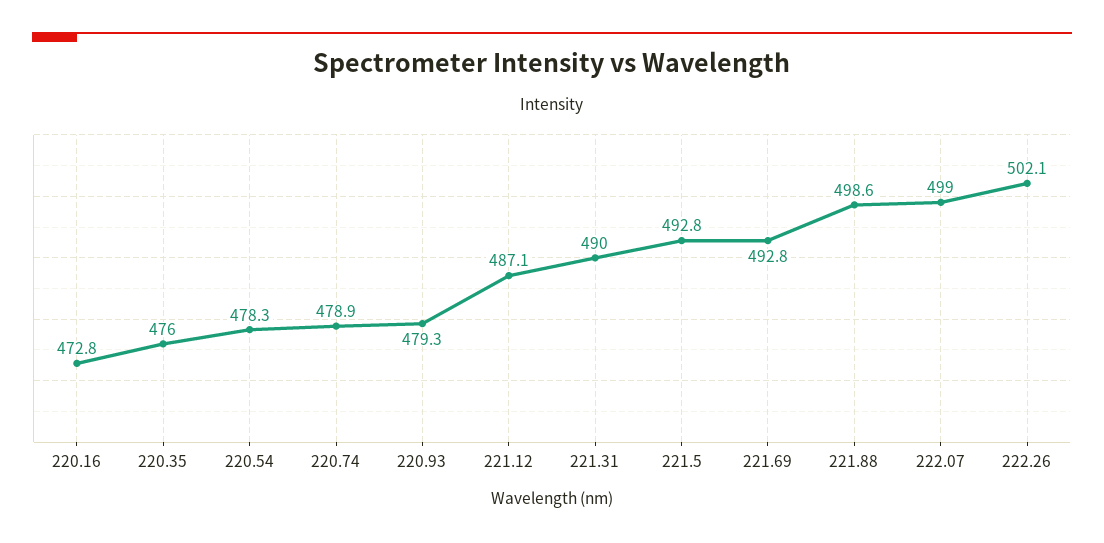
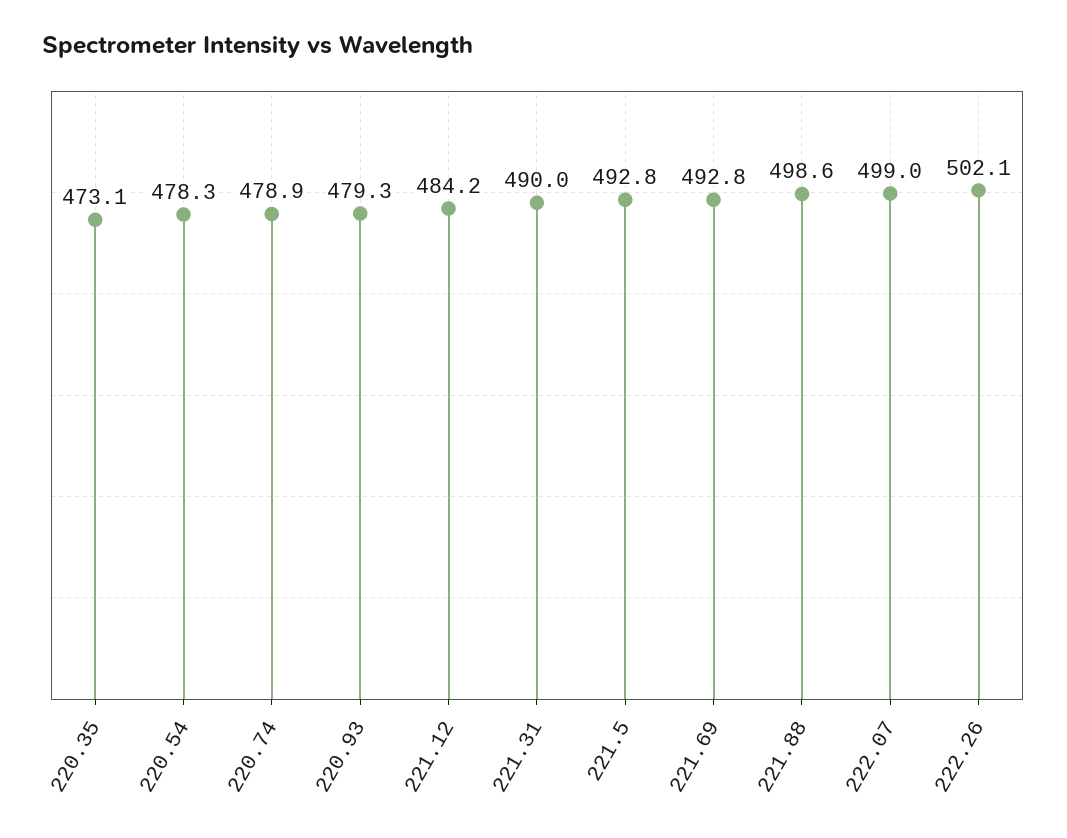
  {
-   "220.16": 472.8,
-   "220.35": 476,
+   "220.35": 473.1,
    "220.54": 478.3,
    "220.74": 478.9,
    "220.93": 479.3,
-   "221.12": 487.1,
+   "221.12": 484.2,
    "221.31": 490,
    "221.5": 492.8,
    "221.69": 492.8,
    "221.88": 498.6,
    "222.07": 499,
    "222.26": 502.1
  }

